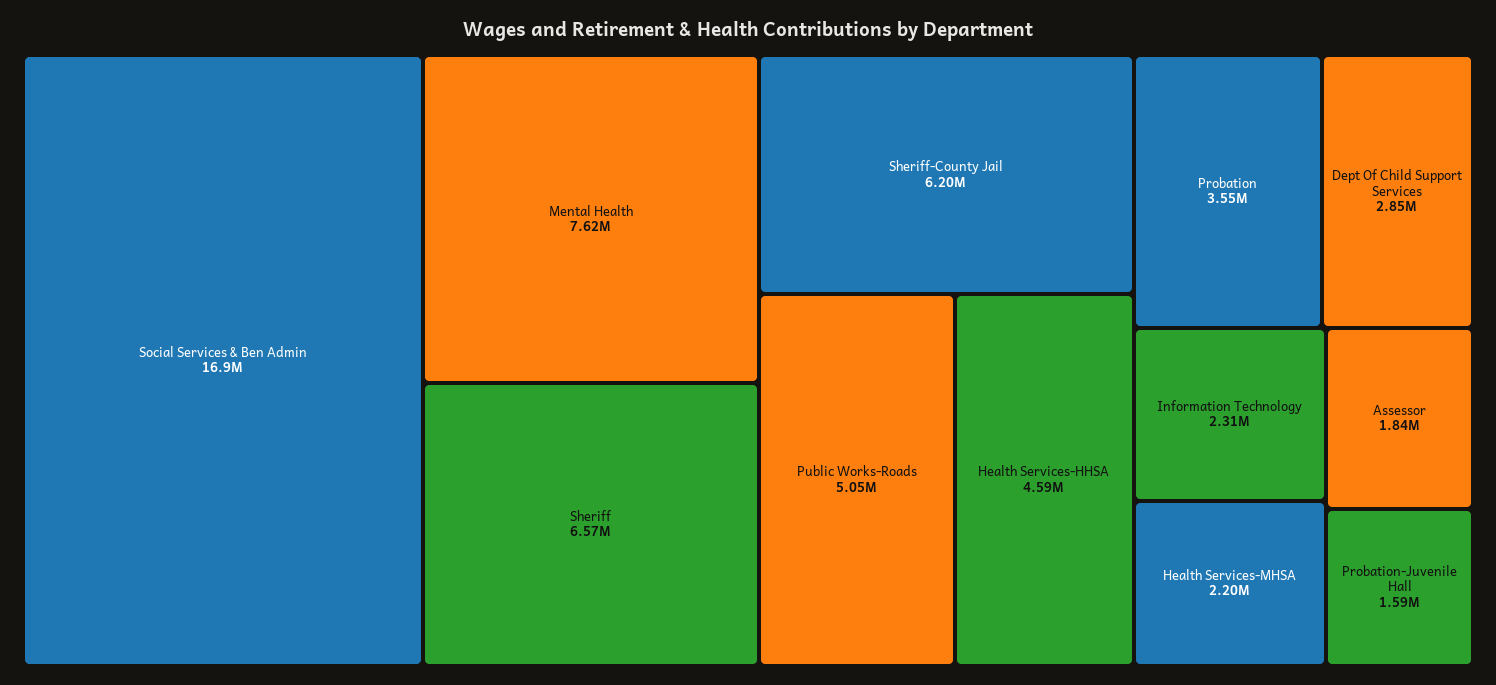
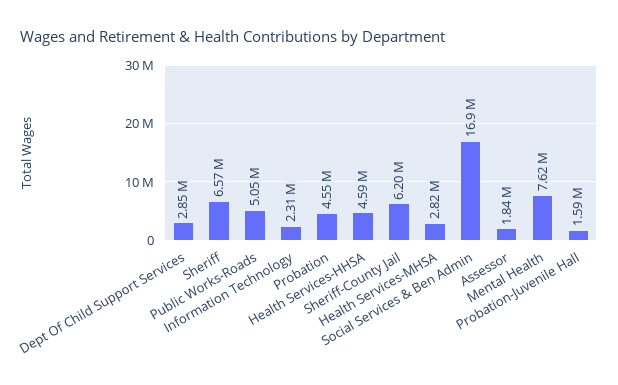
  {
    "Social Services & Ben Admin": 16900000,
    "Mental Health": 7620000,
    "Sheriff": 6570000,
    "Sheriff-County Jail": 6200000,
    "Public Works-Roads": 5050000,
    "Health Services-HHSA": 4590000,
-   "Probation": 3550000,
+   "Probation": 4550000,
    "Dept Of Child Support Services": 2850000,
    "Information Technology": 2310000,
-   "Health Services-MHSA": 2200000,
+   "Health Services-MHSA": 2820000,
    "Assessor": 1840000,
    "Probation-Juvenile Hall": 1590000
  }

